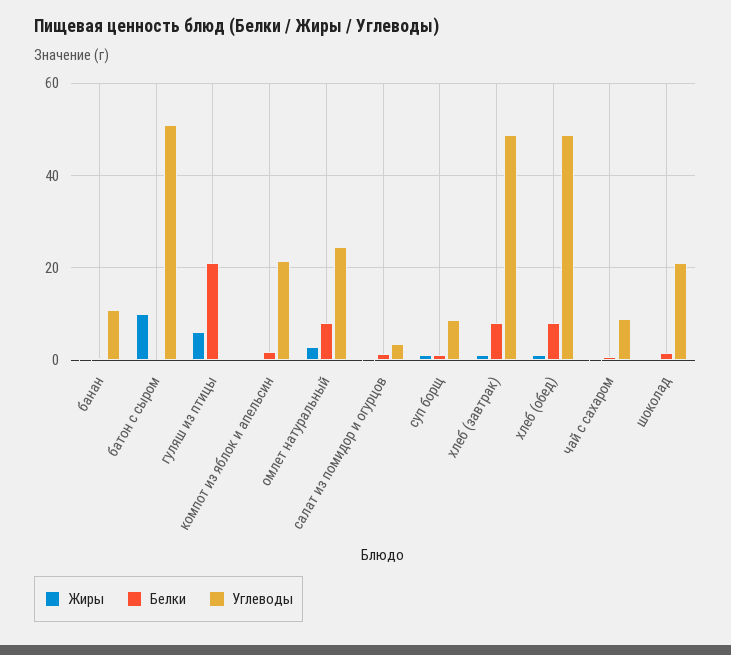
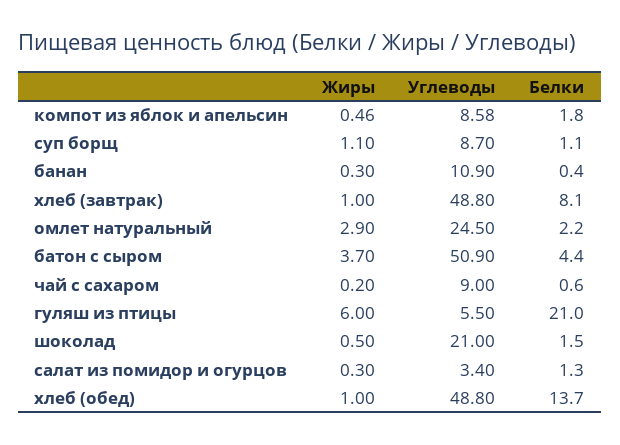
  {
    "Жиры": {
      "банан": 0.3,
-     "батон с сыром": 10,
+     "батон с сыром": 3.7,
      "гуляш из птицы": 6,
      "компот из яблок и апельсин": 0.46,
      "омлет натуральный": 2.9,
      "салат из помидор и огурцов": 0.3,
      "суп борщ": 1.1,
      "хлеб (завтрак)": 1,
      "хлеб (обед)": 1,
      "чай с сахаром": 0.2,
      "шоколад": 0.5
    },
    "Белки": {
      "банан": 0.4,
-     "батон с сыром": 0,
+     "батон с сыром": 4.4,
      "гуляш из птицы": 21,
      "компот из яблок и апельсин": 1.8,
-     "омлет натуральный": 8,
+     "омлет натуральный": 2.2,
      "салат из помидор и огурцов": 1.3,
      "суп борщ": 1.1,
      "хлеб (завтрак)": 8.1,
-     "хлеб (обед)": 8,
+     "хлеб (обед)": 13.7,
      "чай с сахаром": 0.6,
      "шоколад": 1.5
    },
    "Углеводы": {
      "банан": 10.9,
      "батон с сыром": 50.9,
-     "гуляш из птицы": 0,
+     "гуляш из птицы": 5.5,
-     "компот из яблок и апельсин": 22,
+     "компот из яблок и апельсин": 8.58,
      "омлет натуральный": 24.5,
      "салат из помидор и огурцов": 3.4,
      "суп борщ": 8.7,
      "хлеб (завтрак)": 48.8,
      "хлеб (обед)": 48.8,
      "чай с сахаром": 9,
      "шоколад": 21
    }
  }

